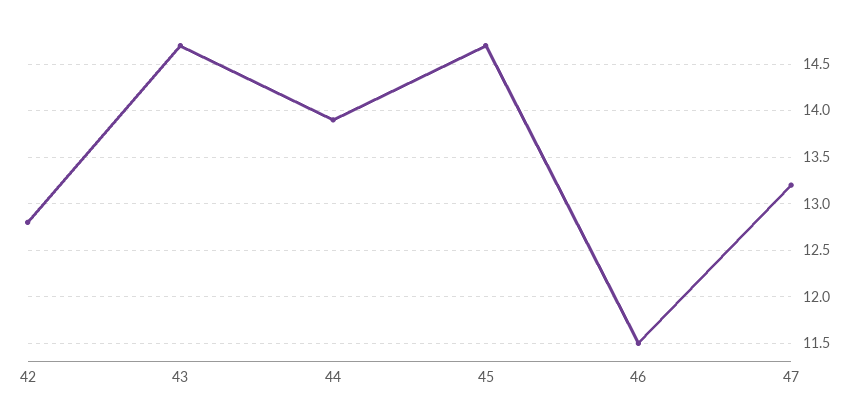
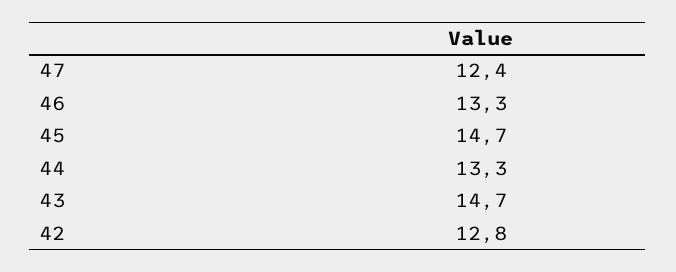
  {
    "42": 12.8,
    "43": 14.7,
-   "44": 13.9,
+   "44": 13.3,
    "45": 14.7,
-   "46": 11.5,
+   "46": 13.3,
-   "47": 13.2
+   "47": 12.4
  }

